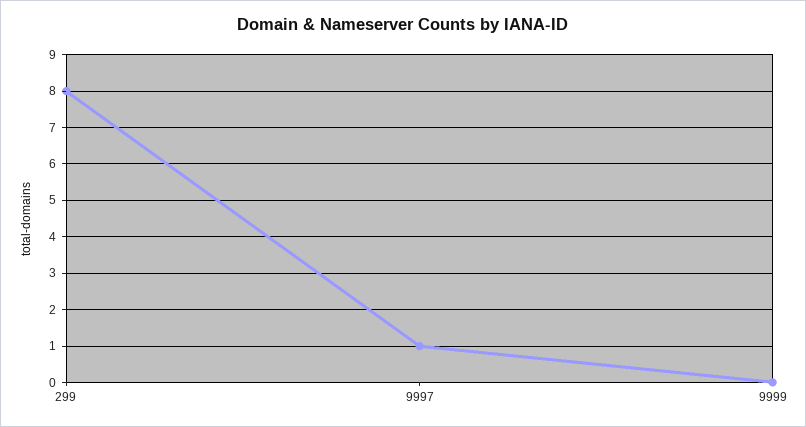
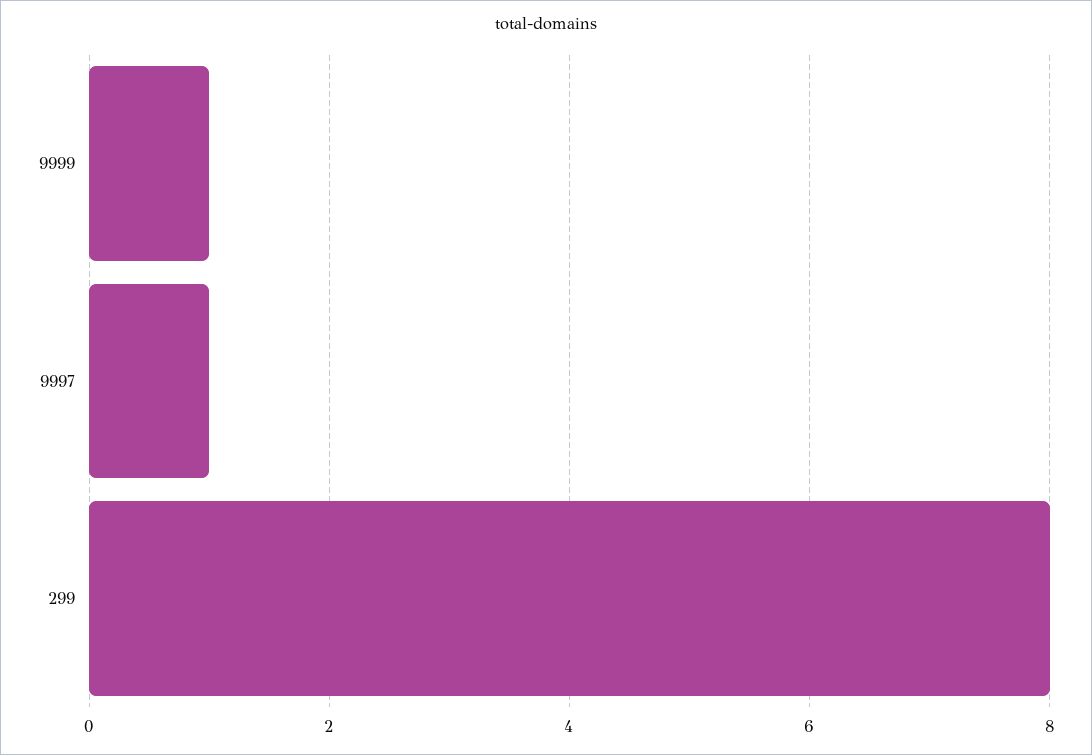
  {
    "299": 8,
    "9997": 1,
-   "9999": 0
+   "9999": 1
  }

